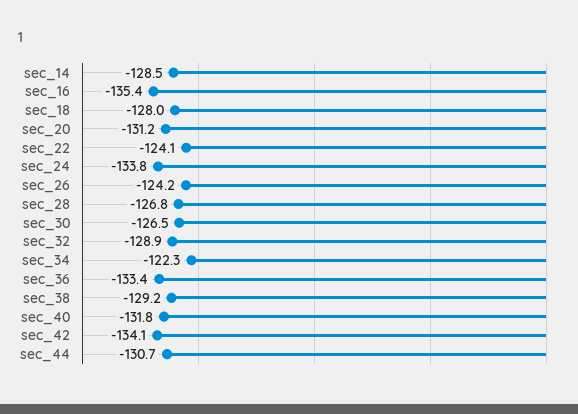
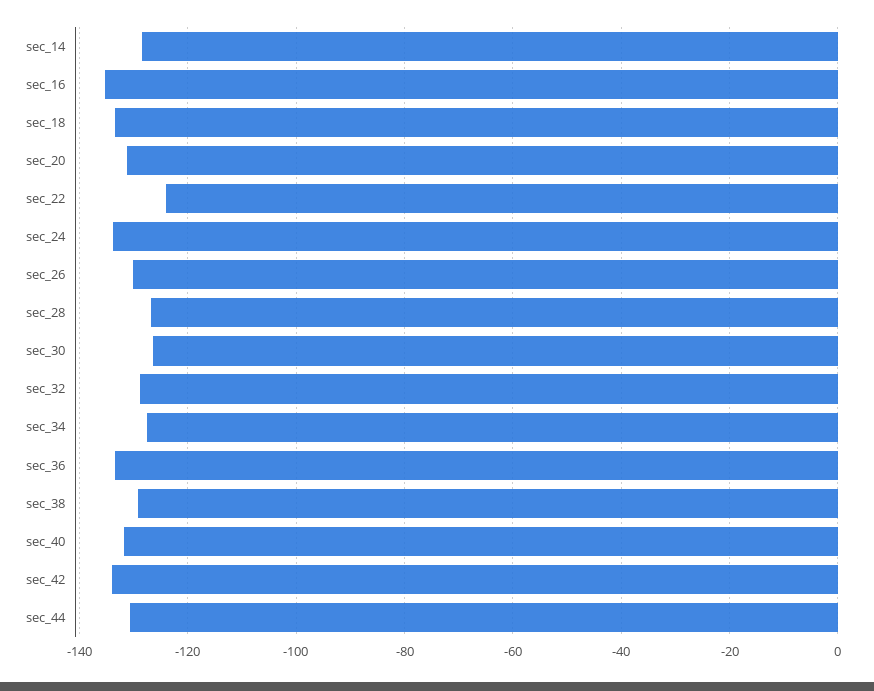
  {
    "sec_14": -128.5,
    "sec_16": -135.4,
-   "sec_18": -128,
+   "sec_18": -134,
    "sec_20": -131.2,
    "sec_22": -124.1,
    "sec_24": -133.8,
-   "sec_26": -124.2,
+   "sec_26": -130,
    "sec_28": -126.8,
    "sec_30": -126.5,
    "sec_32": -128.9,
-   "sec_34": -122.3,
+   "sec_34": -128,
    "sec_36": -133.4,
    "sec_38": -129.2,
    "sec_40": -131.8,
    "sec_42": -134.1,
    "sec_44": -130.7
  }

